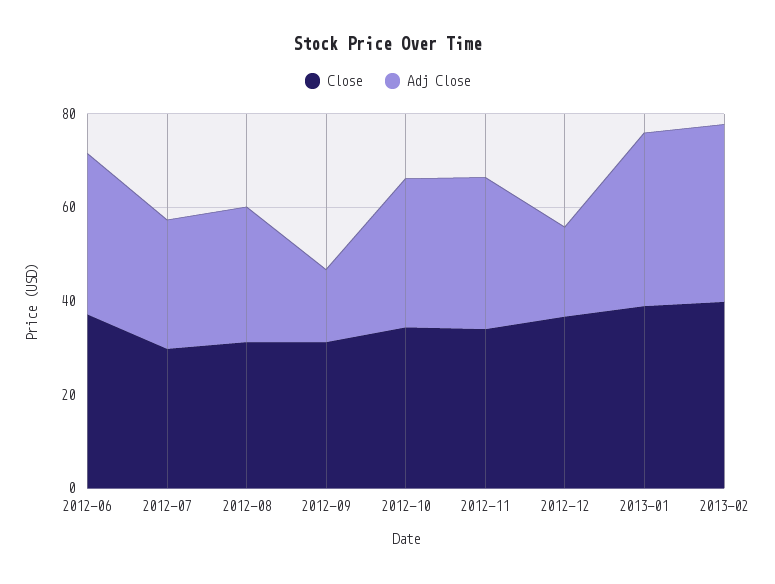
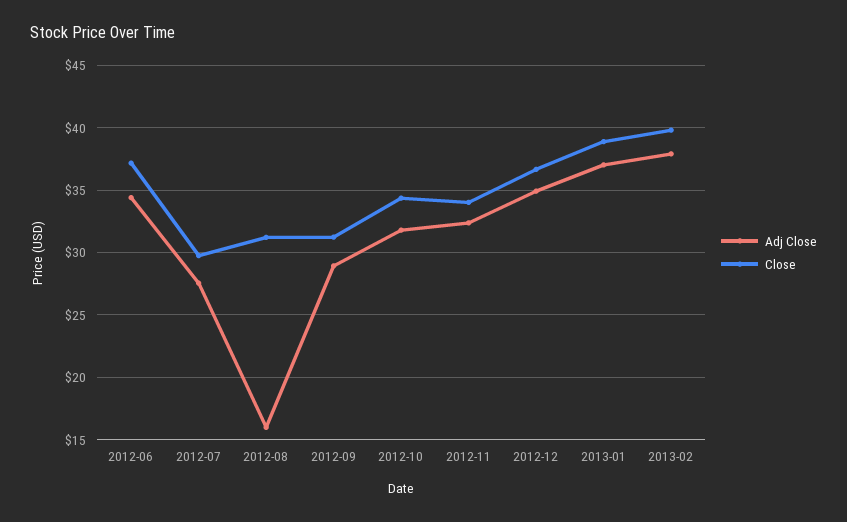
  {
    "Close": {
      "2012-06": 37,
      "2012-07": 30,
      "2012-08": 31,
      "2012-09": 31,
      "2012-10": 34.5,
      "2012-11": 34,
      "2012-12": 36.5,
      "2013-01": 39,
      "2013-02": 40
    },
    "Adj Close": {
      "2012-06": 34.5,
      "2012-07": 27.5,
-     "2012-08": 30,
+     "2012-08": 16,
-     "2012-09": 15,
+     "2012-09": 29,
      "2012-10": 32,
      "2012-11": 32.5,
-     "2012-12": 20,
+     "2012-12": 35,
      "2013-01": 37,
      "2013-02": 38
    }
  }

